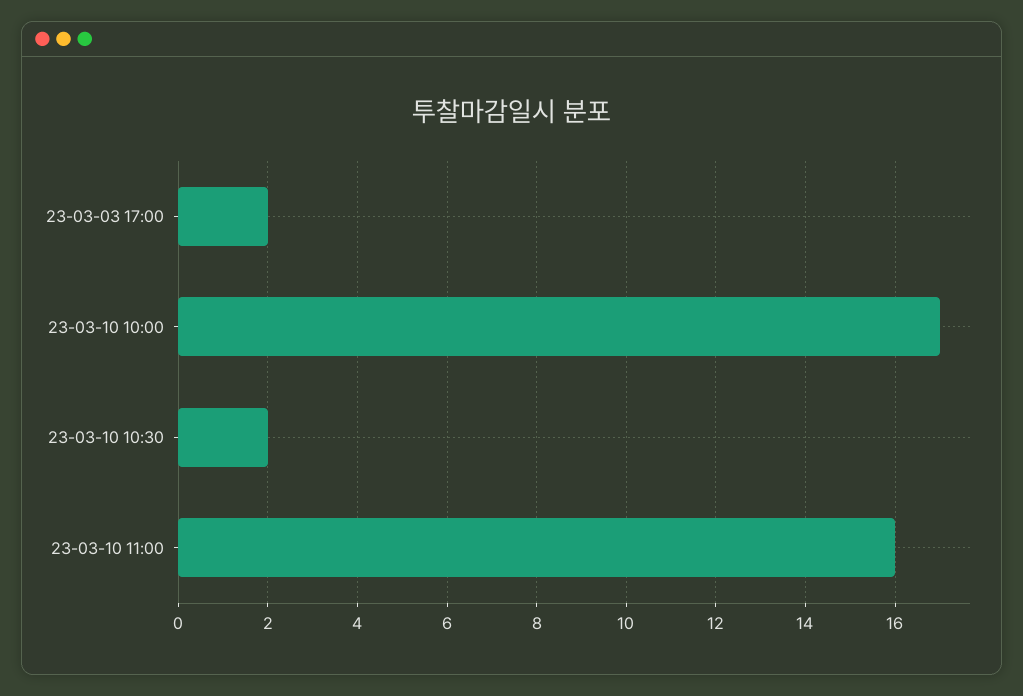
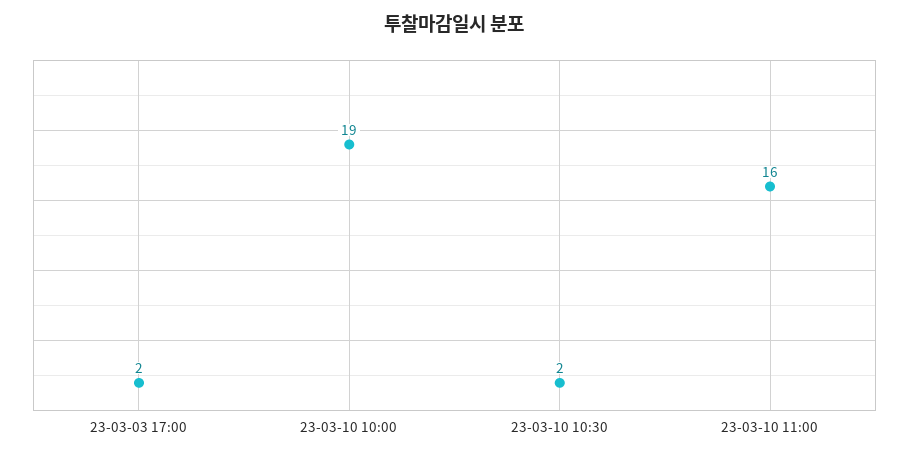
  {
    "23-03-03 17:00": 2,
-   "23-03-10 10:00": 17,
+   "23-03-10 10:00": 19,
    "23-03-10 10:30": 2,
    "23-03-10 11:00": 16
  }

